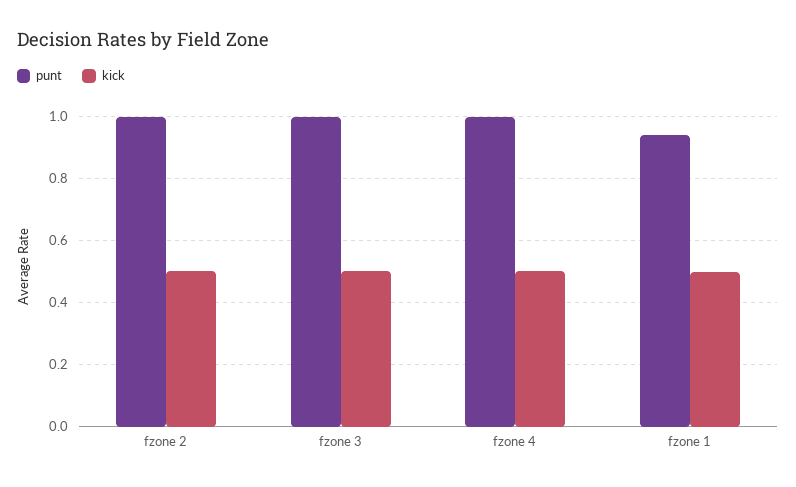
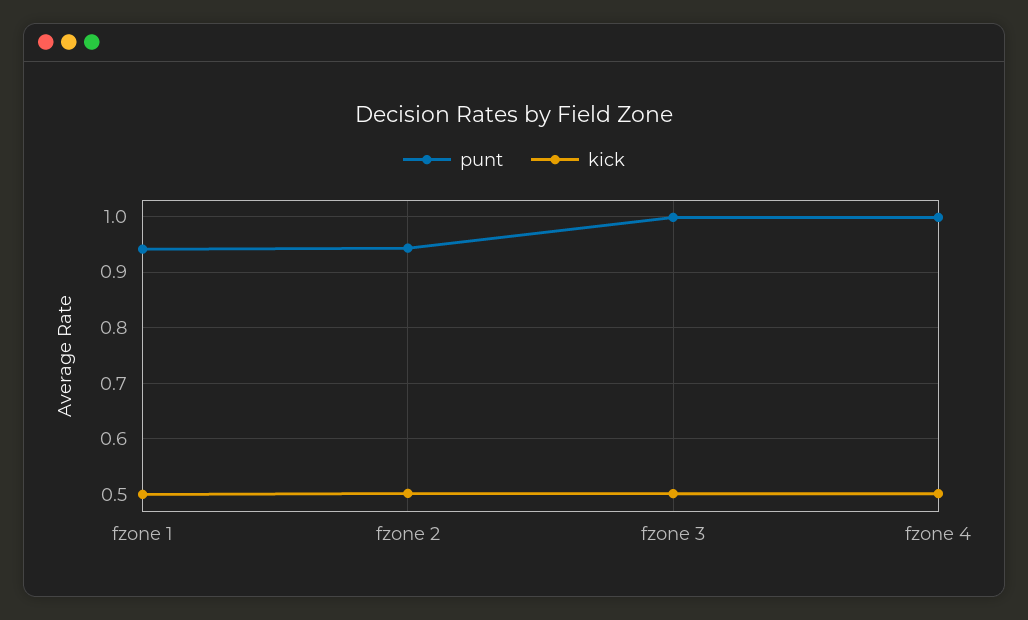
  {
    "punt": {
-     "fzone 2": 1,
+     "fzone 2": 0.94,
      "fzone 3": 1,
      "fzone 4": 1,
      "fzone 1": 0.94
    },
    "kick": {
      "fzone 2": 0.5,
      "fzone 3": 0.5,
      "fzone 4": 0.5,
      "fzone 1": 0.5
    }
  }

